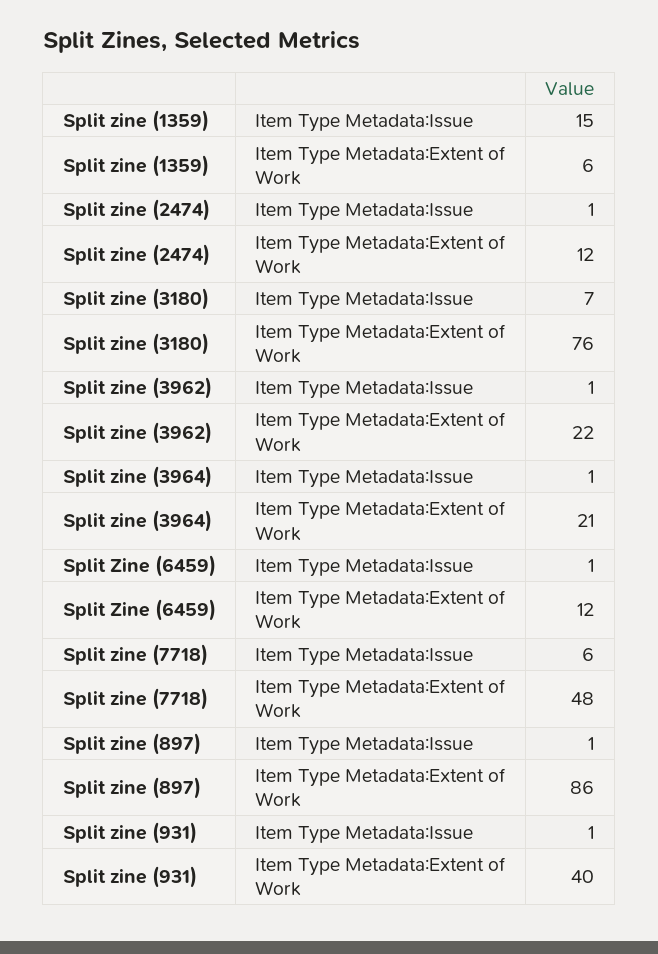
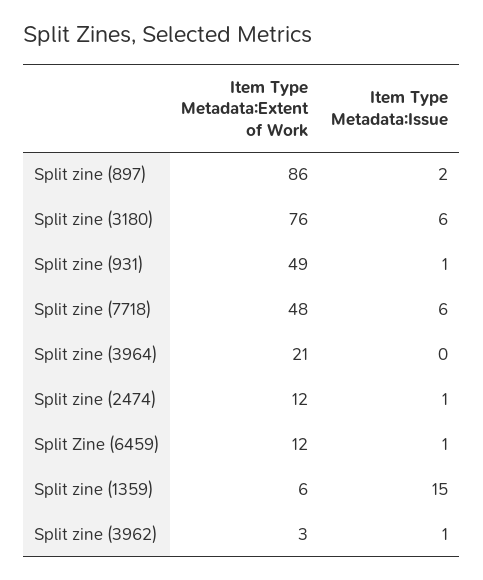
  {
    "Split zine (1359)": {
      "Item Type Metadata:Issue": 15,
      "Item Type Metadata:Extent of Work": 6
    },
    "Split zine (2474)": {
      "Item Type Metadata:Issue": 1,
      "Item Type Metadata:Extent of Work": 12
    },
    "Split zine (3180)": {
-     "Item Type Metadata:Issue": 7,
+     "Item Type Metadata:Issue": 6,
      "Item Type Metadata:Extent of Work": 76
    },
    "Split zine (3962)": {
      "Item Type Metadata:Issue": 1,
-     "Item Type Metadata:Extent of Work": 22
+     "Item Type Metadata:Extent of Work": 3
    },
    "Split zine (3964)": {
-     "Item Type Metadata:Issue": 1,
+     "Item Type Metadata:Issue": 0,
      "Item Type Metadata:Extent of Work": 21
    },
    "Split Zine (6459)": {
      "Item Type Metadata:Issue": 1,
      "Item Type Metadata:Extent of Work": 12
    },
    "Split zine (7718)": {
      "Item Type Metadata:Issue": 6,
      "Item Type Metadata:Extent of Work": 48
    },
    "Split zine (897)": {
-     "Item Type Metadata:Issue": 1,
+     "Item Type Metadata:Issue": 2,
      "Item Type Metadata:Extent of Work": 86
    },
    "Split zine (931)": {
      "Item Type Metadata:Issue": 1,
-     "Item Type Metadata:Extent of Work": 40
+     "Item Type Metadata:Extent of Work": 49
    }
  }

